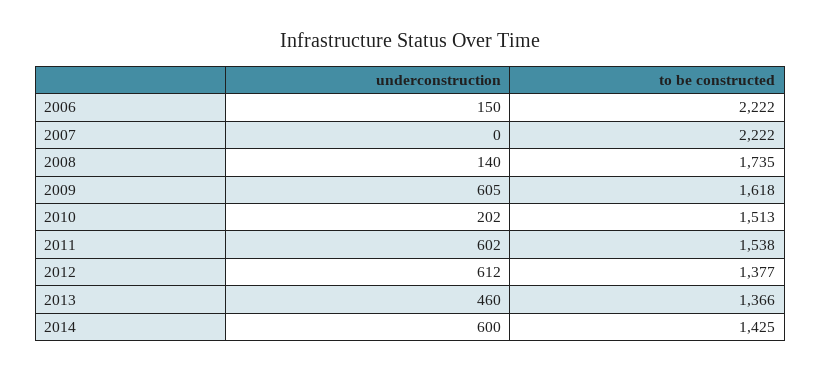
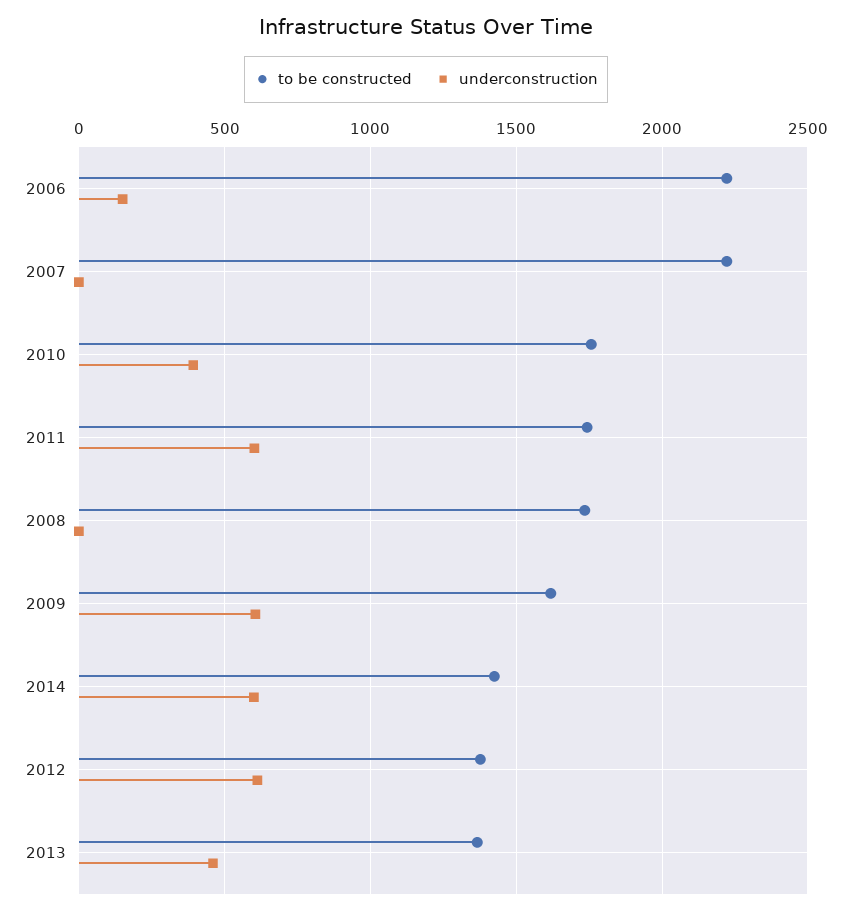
  {
    "underconstruction": {
      "2006": 150,
      "2007": 0,
-     "2008": 140,
+     "2008": 0,
      "2009": 605,
-     "2010": 202,
+     "2010": 400,
      "2011": 602,
      "2012": 612,
      "2013": 460,
      "2014": 600
    },
    "to be constructed": {
      "2006": 2222,
      "2007": 2222,
      "2008": 1735,
      "2009": 1618,
-     "2010": 1513,
+     "2010": 1750,
-     "2011": 1538,
+     "2011": 1750,
      "2012": 1377,
      "2013": 1366,
      "2014": 1425
    }
  }

